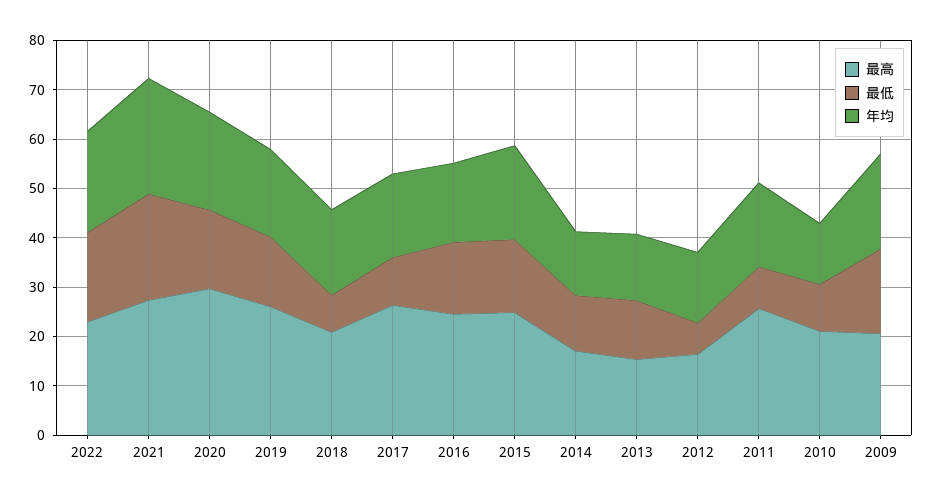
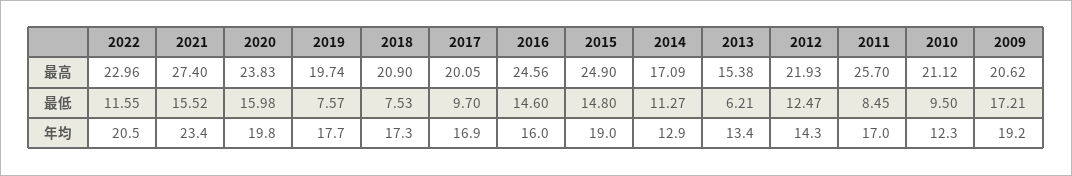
  {
    "最高": {
      "2022": 22.96,
      "2021": 27.4,
-     "2020": 30,
+     "2020": 23.83,
-     "2019": 26,
+     "2019": 19.74,
      "2018": 20.9,
-     "2017": 26,
+     "2017": 20.05,
      "2016": 24.56,
      "2015": 24.9,
      "2014": 17.09,
      "2013": 15.38,
-     "2012": 16,
+     "2012": 21.93,
      "2011": 25.7,
      "2010": 21.12,
      "2009": 20.62
    },
    "最低": {
-     "2022": 18,
+     "2022": 11.55,
-     "2021": 22,
+     "2021": 15.52,
      "2020": 15.98,
-     "2019": 14,
+     "2019": 7.57,
      "2018": 7.53,
      "2017": 9.7,
      "2016": 14.6,
      "2015": 14.8,
      "2014": 11.27,
-     "2013": 12,
+     "2013": 6.21,
-     "2012": 6,
+     "2012": 12.47,
      "2011": 8.45,
      "2010": 9.5,
      "2009": 17.21
    },
    "年均": {
      "2022": 20.5,
      "2021": 23.4,
      "2020": 19.8,
      "2019": 17.7,
      "2018": 17.3,
      "2017": 16.9,
      "2016": 16,
      "2015": 19,
      "2014": 12.9,
      "2013": 13.4,
      "2012": 14.3,
      "2011": 17,
      "2010": 12.3,
      "2009": 19.2
    }
  }

